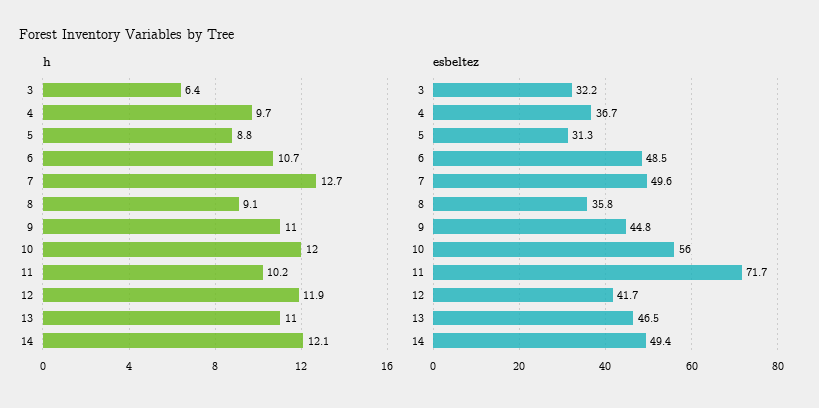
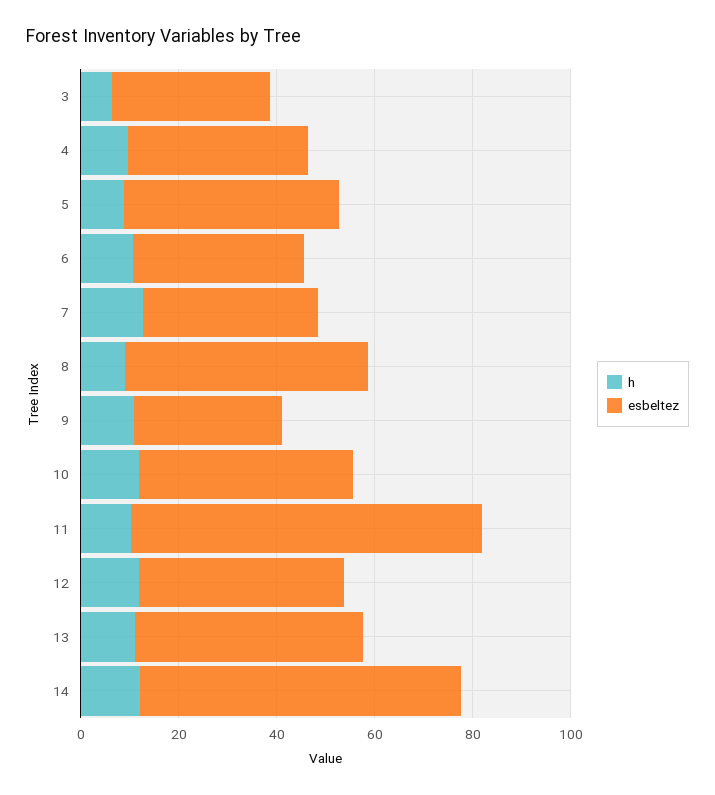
  {
    "h": {
      "3": 6.4,
      "4": 9.7,
      "5": 8.8,
      "6": 10.7,
      "7": 12.7,
      "8": 9.1,
      "9": 11,
      "10": 12,
      "11": 10.2,
      "12": 11.9,
      "13": 11,
      "14": 12.1
    },
    "esbeltez": {
      "3": 32.2,
      "4": 36.7,
-     "5": 31.3,
+     "5": 45,
-     "6": 48.5,
+     "6": 35,
-     "7": 49.6,
+     "7": 35,
-     "8": 35.8,
+     "8": 50,
-     "9": 44.8,
+     "9": 30,
-     "10": 56,
+     "10": 45,
      "11": 71.7,
      "12": 41.7,
      "13": 46.5,
-     "14": 49.4
+     "14": 65
    }
  }

